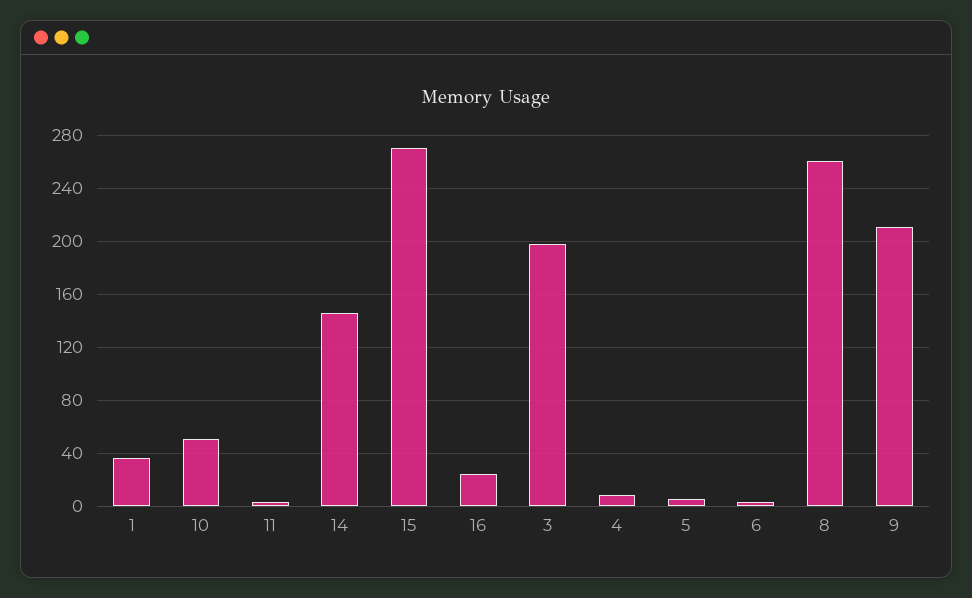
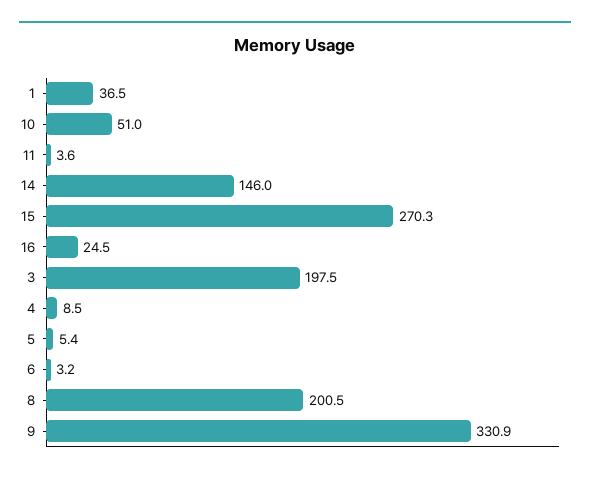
  {
    "1": 36.5,
    "10": 51,
    "11": 3.6,
    "14": 146,
    "15": 270.3,
    "16": 24.5,
    "3": 197.5,
    "4": 8.5,
    "5": 5.4,
    "6": 3.2,
-   "8": 260,
+   "8": 200.5,
-   "9": 210
+   "9": 330.9
  }

